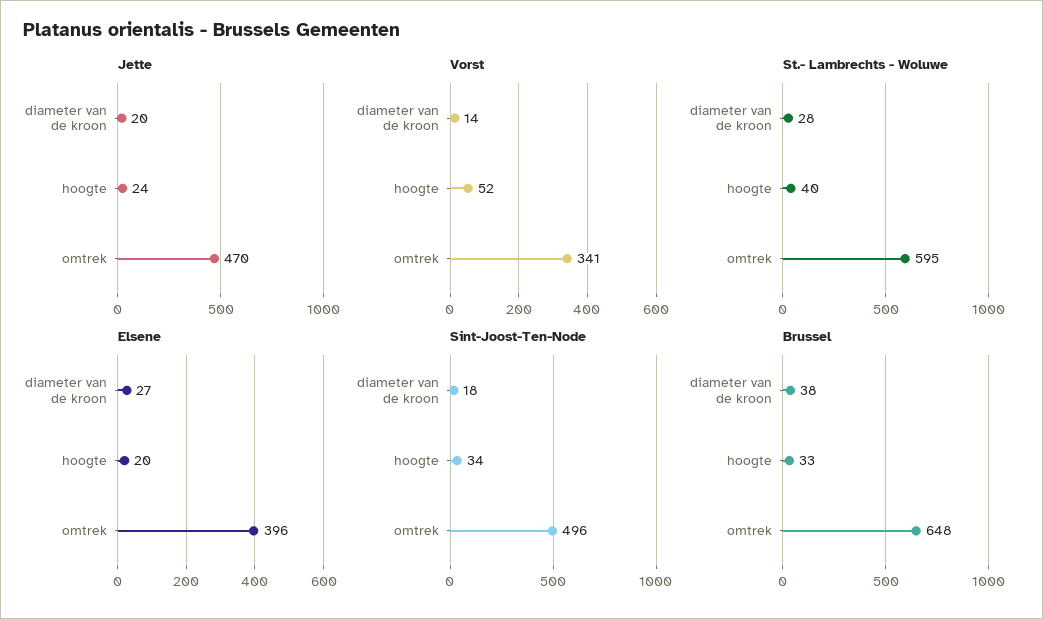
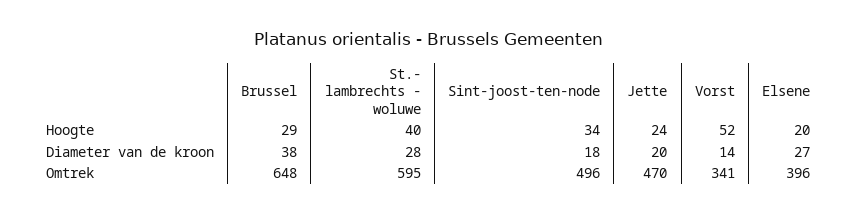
  {
    "Jette": {
      "diameter van de kroon": 20,
      "hoogte": 24,
      "omtrek": 470
    },
    "Vorst": {
      "diameter van de kroon": 14,
      "hoogte": 52,
      "omtrek": 341
    },
    "St.- Lambrechts - Woluwe": {
      "diameter van de kroon": 28,
      "hoogte": 40,
      "omtrek": 595
    },
    "Elsene": {
      "diameter van de kroon": 27,
      "hoogte": 20,
      "omtrek": 396
    },
    "Sint-Joost-Ten-Node": {
      "diameter van de kroon": 18,
      "hoogte": 34,
      "omtrek": 496
    },
    "Brussel": {
      "diameter van de kroon": 38,
-     "hoogte": 33,
+     "hoogte": 29,
      "omtrek": 648
    }
  }

